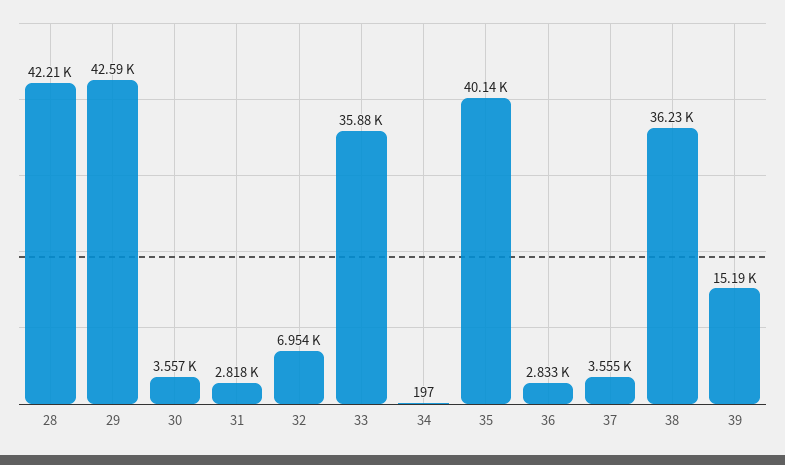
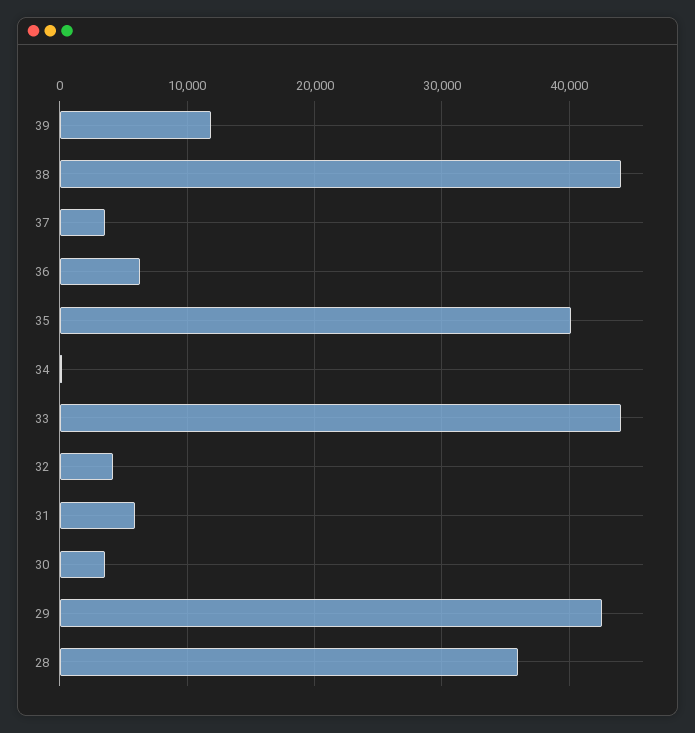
  {
-   "28": 42210,
+   "28": 36000,
    "29": 42590,
    "30": 3557,
-   "31": 2818,
+   "31": 6000,
-   "32": 6954,
+   "32": 4000,
-   "33": 35880,
+   "33": 44000,
    "34": 197,
    "35": 40140,
-   "36": 2833,
+   "36": 6000,
    "37": 3555,
-   "38": 36230,
+   "38": 44000,
-   "39": 15190
+   "39": 12000
  }

